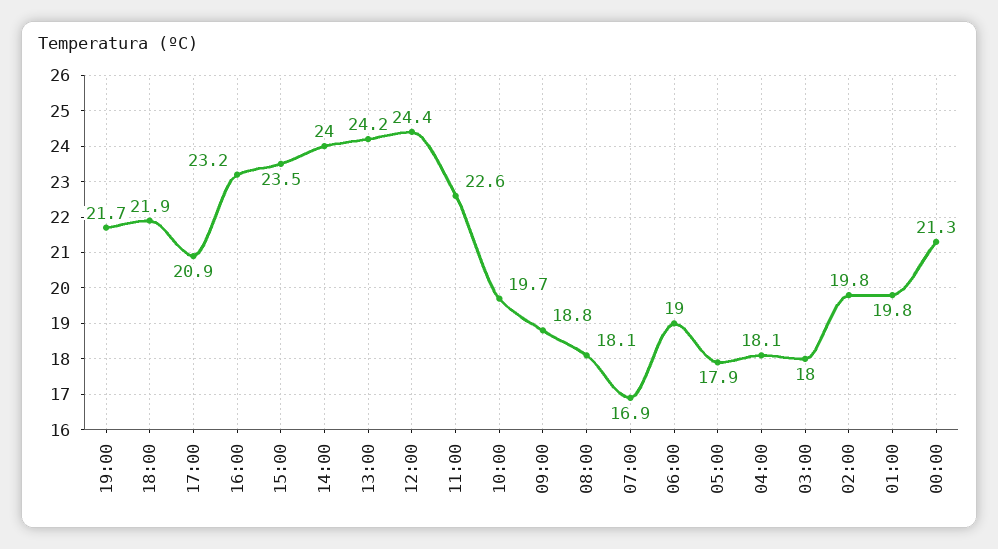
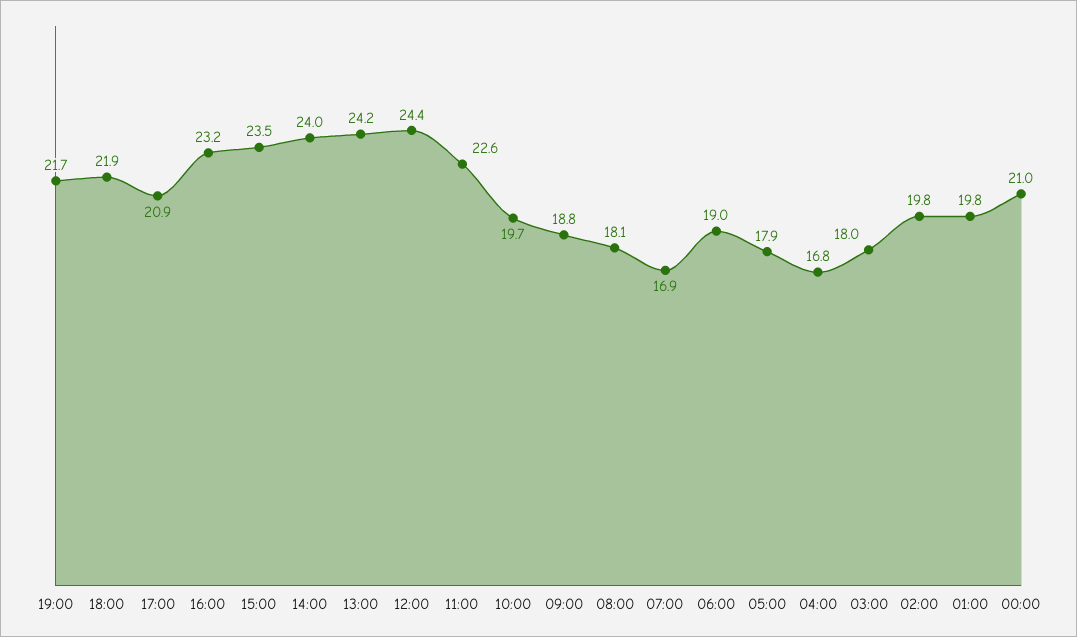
  {
    "19:00": 21.7,
    "18:00": 21.9,
    "17:00": 20.9,
    "16:00": 23.2,
    "15:00": 23.5,
    "14:00": 24,
    "13:00": 24.2,
    "12:00": 24.4,
    "11:00": 22.6,
    "10:00": 19.7,
    "09:00": 18.8,
    "08:00": 18.1,
    "07:00": 16.9,
    "06:00": 19,
    "05:00": 17.9,
-   "04:00": 18.1,
+   "04:00": 16.8,
    "03:00": 18,
    "02:00": 19.8,
    "01:00": 19.8,
-   "00:00": 21.3
+   "00:00": 21
  }

